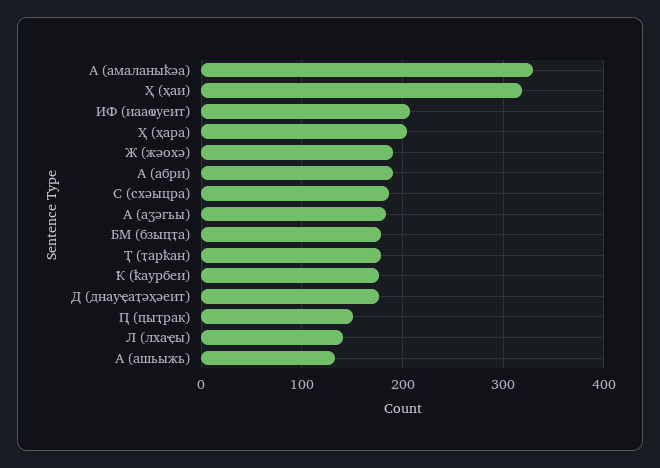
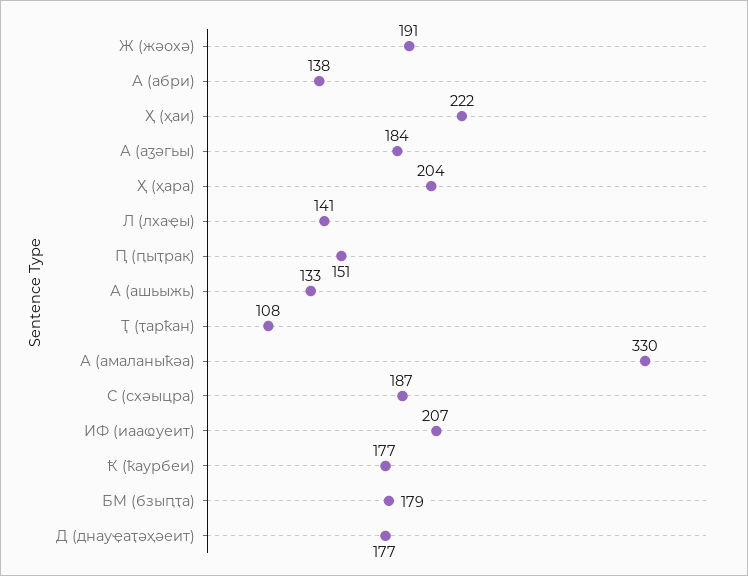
  {
    "А (амаланыҟәа)": 330,
-   "Ҳ (ҳаи)": 320,
+   "Ҳ (ҳаи)": 222,
    "ИФ (иааҩуеит)": 207,
    "Ҳ (ҳара)": 204,
    "Ж (жәохә)": 191,
-   "А (абри)": 190,
+   "А (абри)": 138,
    "С (схәыцра)": 187,
    "А (аӡәгьы)": 184,
    "БМ (бзыԥҭа)": 179,
-   "Ҭ (ҭарҟан)": 180,
+   "Ҭ (ҭарҟан)": 108,
    "Ҟ (ҟаурбеи)": 177,
    "Д (днауҿаҭәҳәеит)": 177,
    "Ԥ (ԥыҭрак)": 151,
    "Л (лхаҿы)": 141,
    "А (ашьыжь)": 133
  }

